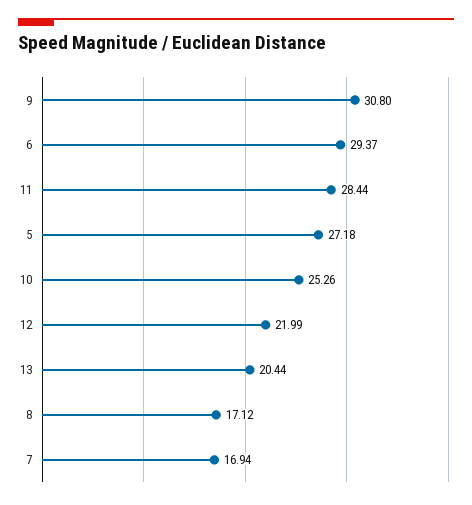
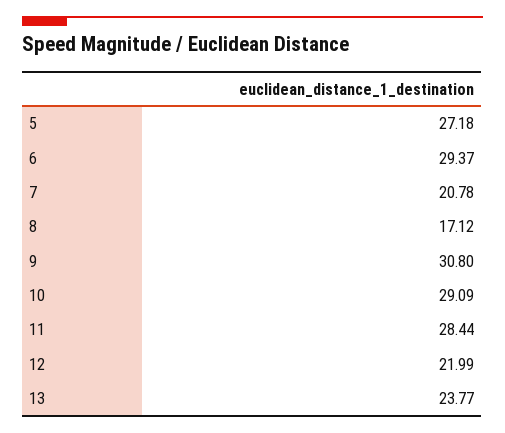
  {
    "9": 30.8,
    "6": 29.37,
    "11": 28.44,
    "5": 27.18,
-   "10": 25.26,
+   "10": 29.09,
    "12": 21.99,
-   "13": 20.44,
+   "13": 23.77,
    "8": 17.12,
-   "7": 16.94
+   "7": 20.78
  }

